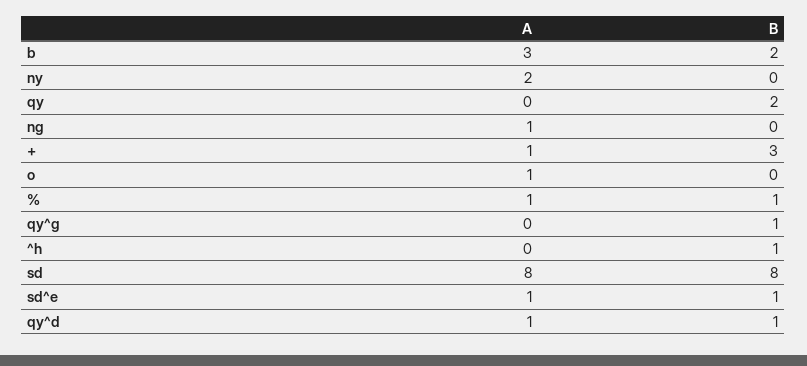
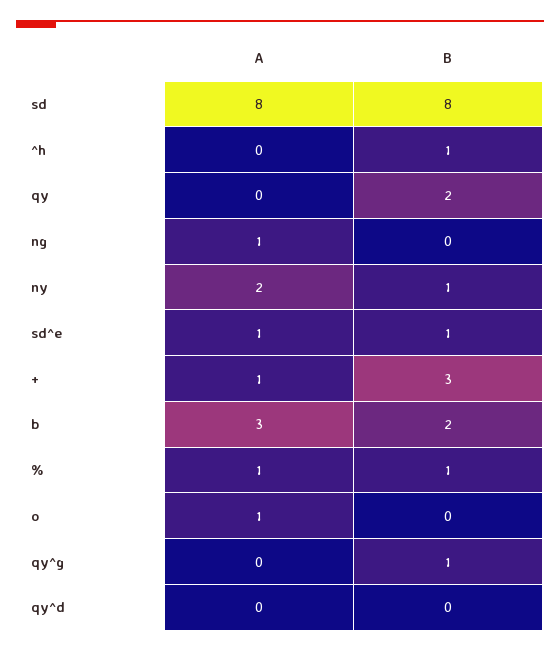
  {
    "A": {
      "b": 3,
      "ny": 2,
      "qy": 0,
      "ng": 1,
      "+": 1,
      "o": 1,
      "%": 1,
      "qy^g": 0,
      "^h": 0,
      "sd": 8,
      "sd^e": 1,
-     "qy^d": 1
+     "qy^d": 0
    },
    "B": {
      "b": 2,
-     "ny": 0,
+     "ny": 1,
      "qy": 2,
      "ng": 0,
      "+": 3,
      "o": 0,
      "%": 1,
      "qy^g": 1,
      "^h": 1,
      "sd": 8,
      "sd^e": 1,
-     "qy^d": 1
+     "qy^d": 0
    }
  }

